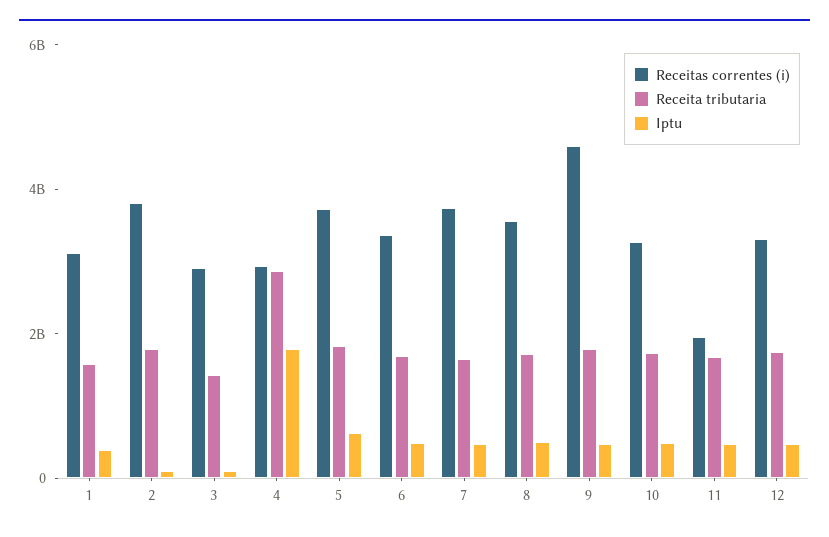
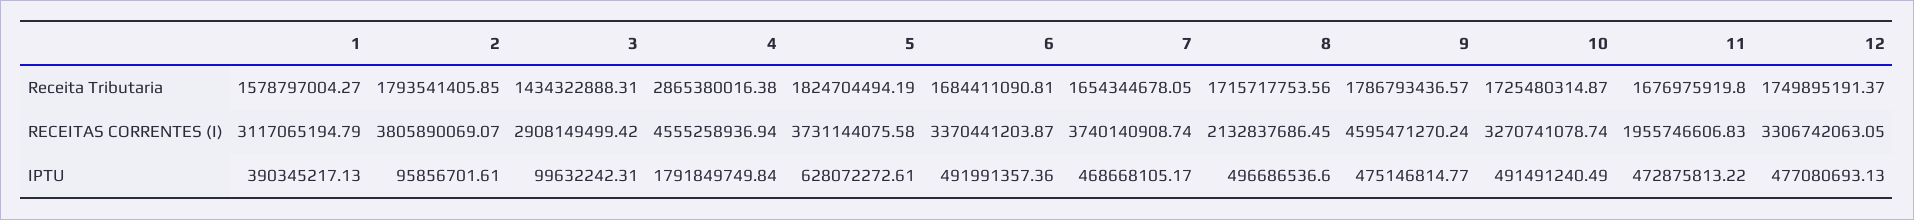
  {
    "Receitas correntes (i)": {
      "1": 3117065194.79,
      "2": 3805890069.07,
      "3": 2908149499.42,
-     "4": 3000000000,
+     "4": 4555258936.94,
      "5": 3731144075.58,
      "6": 3370441203.87,
      "7": 3740140908.74,
-     "8": 3500000000,
+     "8": 2132837686.45,
      "9": 4595471270.24,
      "10": 3270741078.74,
      "11": 1955746606.83,
      "12": 3306742063.05
    },
    "Receita tributaria": {
      "1": 1578797004.27,
      "2": 1793541405.85,
      "3": 1434322888.31,
      "4": 2865380016.38,
      "5": 1824704494.19,
      "6": 1684411090.81,
      "7": 1654344678.05,
      "8": 1715717753.56,
      "9": 1786793436.57,
      "10": 1725480314.87,
      "11": 1676975919.8,
      "12": 1749895191.37
    },
    "Iptu": {
      "1": 390345217.13,
      "2": 95856701.61,
      "3": 99632242.31,
      "4": 1791849749.84,
      "5": 628072272.61,
      "6": 491991357.36,
      "7": 468668105.17,
      "8": 496686536.6,
      "9": 475146814.77,
      "10": 491491240.49,
      "11": 472875813.22,
      "12": 477080693.13
    }
  }

